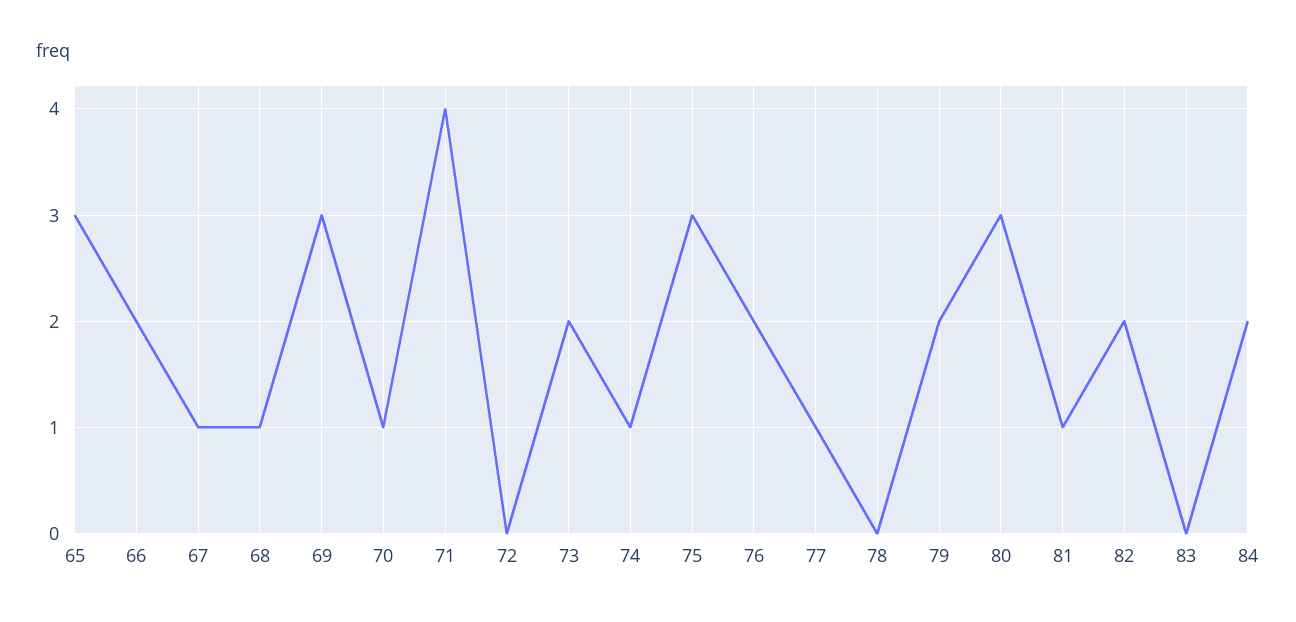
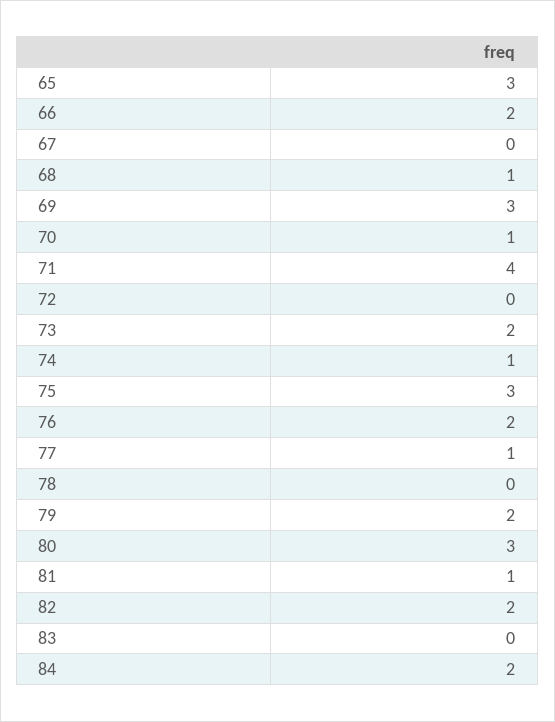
  {
    "65": 3,
    "66": 2,
-   "67": 1,
+   "67": 0,
    "68": 1,
    "69": 3,
    "70": 1,
    "71": 4,
    "72": 0,
    "73": 2,
    "74": 1,
    "75": 3,
    "76": 2,
    "77": 1,
    "78": 0,
    "79": 2,
    "80": 3,
    "81": 1,
    "82": 2,
    "83": 0,
    "84": 2
  }

